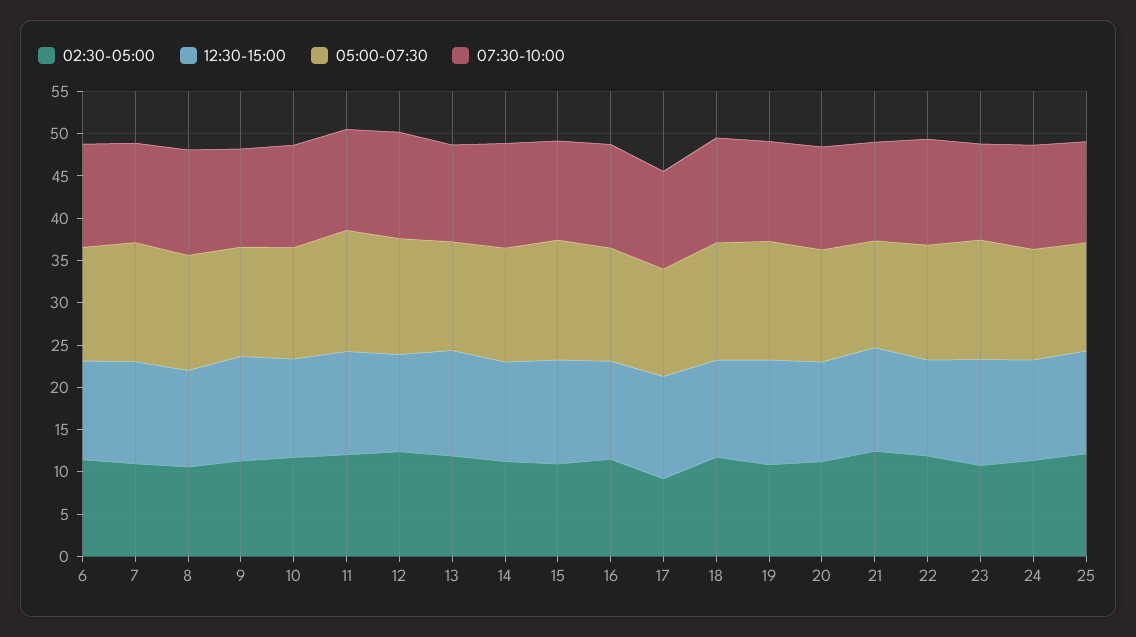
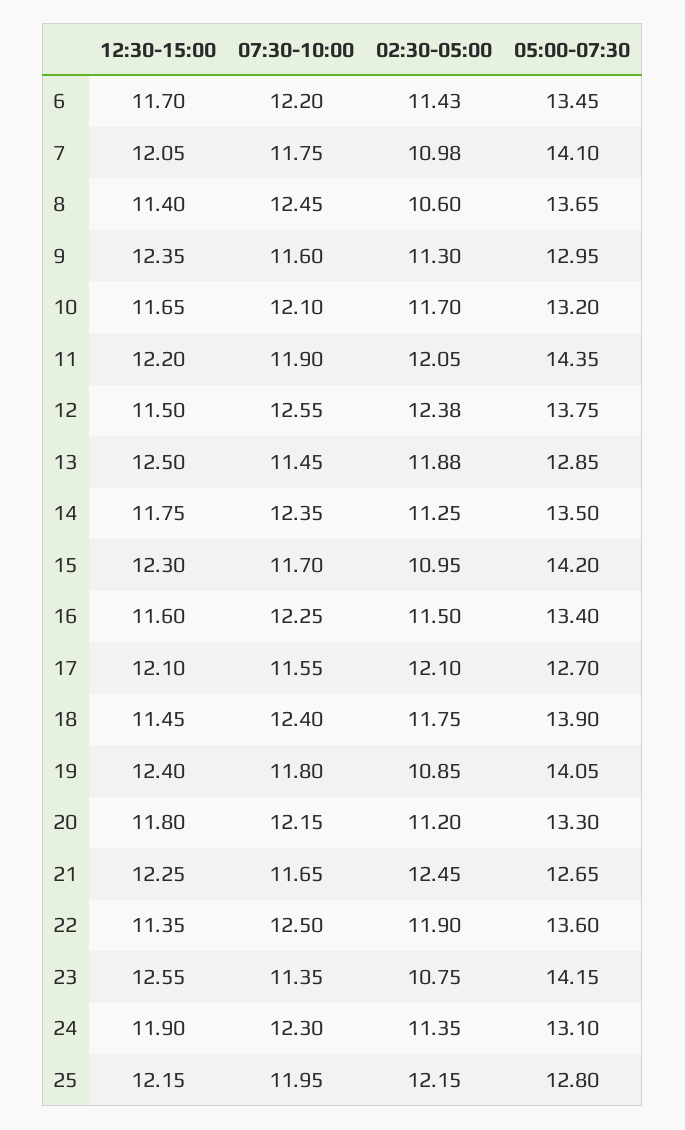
  {
    "02:30-05:00": {
      "6": 11.43,
      "7": 10.98,
      "8": 10.6,
      "9": 11.3,
      "10": 11.7,
      "11": 12.05,
      "12": 12.38,
      "13": 11.88,
      "14": 11.25,
      "15": 10.95,
      "16": 11.5,
-     "17": 9,
+     "17": 12.1,
      "18": 11.75,
      "19": 10.85,
      "20": 11.2,
      "21": 12.45,
      "22": 11.9,
      "23": 10.75,
      "24": 11.35,
      "25": 12.15
    },
    "12:30-15:00": {
      "6": 11.7,
      "7": 12.05,
      "8": 11.4,
      "9": 12.35,
      "10": 11.65,
      "11": 12.2,
      "12": 11.5,
      "13": 12.5,
      "14": 11.75,
      "15": 12.3,
      "16": 11.6,
      "17": 12.1,
      "18": 11.45,
      "19": 12.4,
      "20": 11.8,
      "21": 12.25,
      "22": 11.35,
      "23": 12.55,
      "24": 11.9,
      "25": 12.15
    },
    "05:00-07:30": {
      "6": 13.45,
      "7": 14.1,
      "8": 13.65,
      "9": 12.95,
      "10": 13.2,
      "11": 14.35,
      "12": 13.75,
      "13": 12.85,
      "14": 13.5,
      "15": 14.2,
      "16": 13.4,
      "17": 12.7,
      "18": 13.9,
      "19": 14.05,
      "20": 13.3,
      "21": 12.65,
      "22": 13.6,
      "23": 14.15,
      "24": 13.1,
      "25": 12.8
    },
    "07:30-10:00": {
      "6": 12.2,
      "7": 11.75,
      "8": 12.45,
      "9": 11.6,
      "10": 12.1,
      "11": 11.9,
      "12": 12.55,
      "13": 11.45,
      "14": 12.35,
      "15": 11.7,
      "16": 12.25,
      "17": 11.55,
      "18": 12.4,
      "19": 11.8,
      "20": 12.15,
      "21": 11.65,
      "22": 12.5,
      "23": 11.35,
      "24": 12.3,
      "25": 11.95
    }
  }

